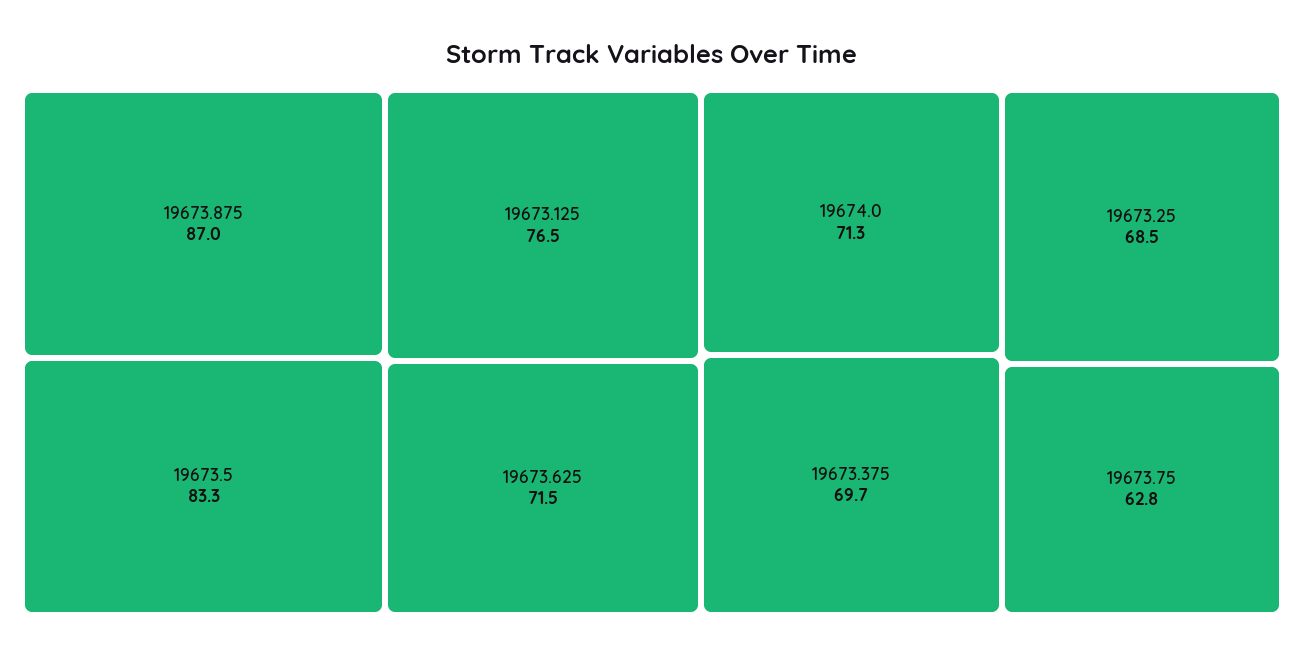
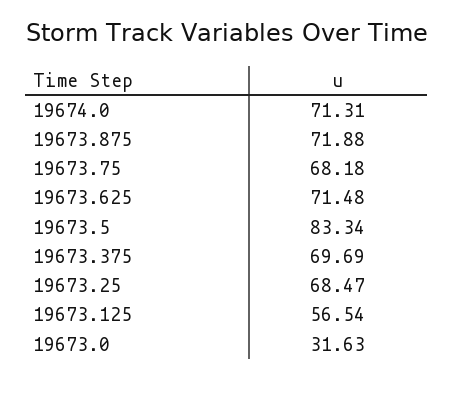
  {
-   "19673.875": 87,
+   "19673.875": 71.88,
    "19673.5": 83.34,
-   "19673.125": 76.5,
+   "19673.125": 56.54,
    "19673.625": 71.48,
    "19674.0": 71.31,
    "19673.375": 69.69,
    "19673.25": 68.47,
-   "19673.75": 62.8
+   "19673.75": 68.18,
+   "19673.0": 31.63
  }

